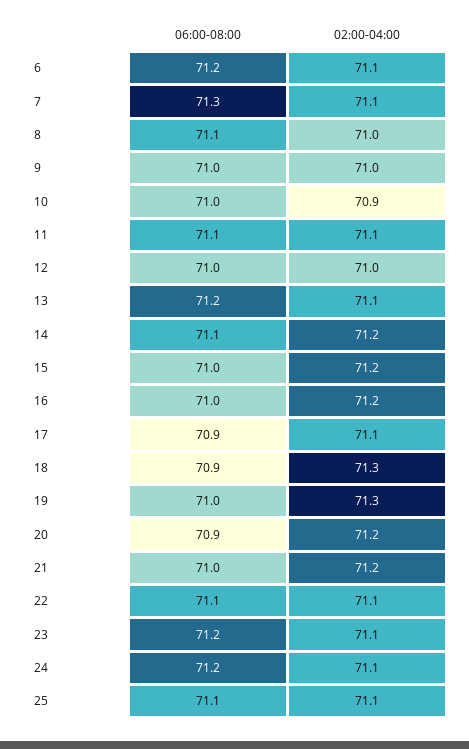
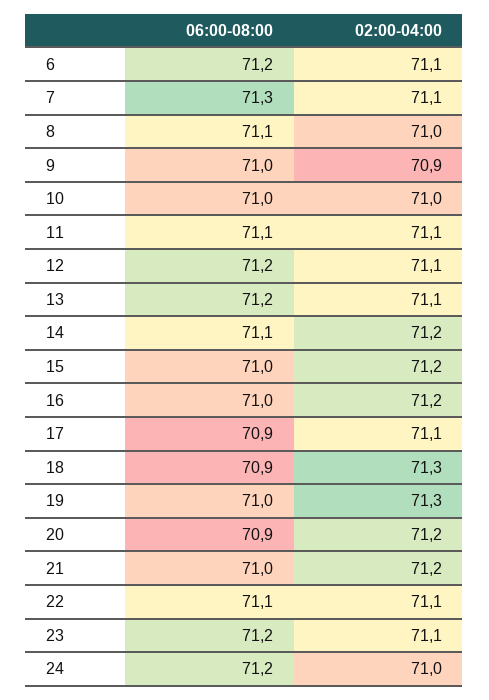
  {
    "06:00-08:00": {
      "6": 71.2,
      "7": 71.3,
      "8": 71.1,
      "9": 71,
      "10": 71,
      "11": 71.1,
-     "12": 71,
+     "12": 71.2,
      "13": 71.2,
      "14": 71.1,
      "15": 71,
      "16": 71,
      "17": 70.9,
      "18": 70.9,
      "19": 71,
      "20": 70.9,
      "21": 71,
      "22": 71.1,
      "23": 71.2,
-     "24": 71.2,
+     "24": 71.2
-     "25": 71.1
    },
    "02:00-04:00": {
      "6": 71.1,
      "7": 71.1,
      "8": 71,
-     "9": 71,
+     "9": 70.9,
-     "10": 70.9,
+     "10": 71,
      "11": 71.1,
-     "12": 71,
+     "12": 71.1,
      "13": 71.1,
      "14": 71.2,
      "15": 71.2,
      "16": 71.2,
      "17": 71.1,
      "18": 71.3,
      "19": 71.3,
      "20": 71.2,
      "21": 71.2,
      "22": 71.1,
      "23": 71.1,
-     "24": 71.1,
+     "24": 71
-     "25": 71.1
    }
  }

